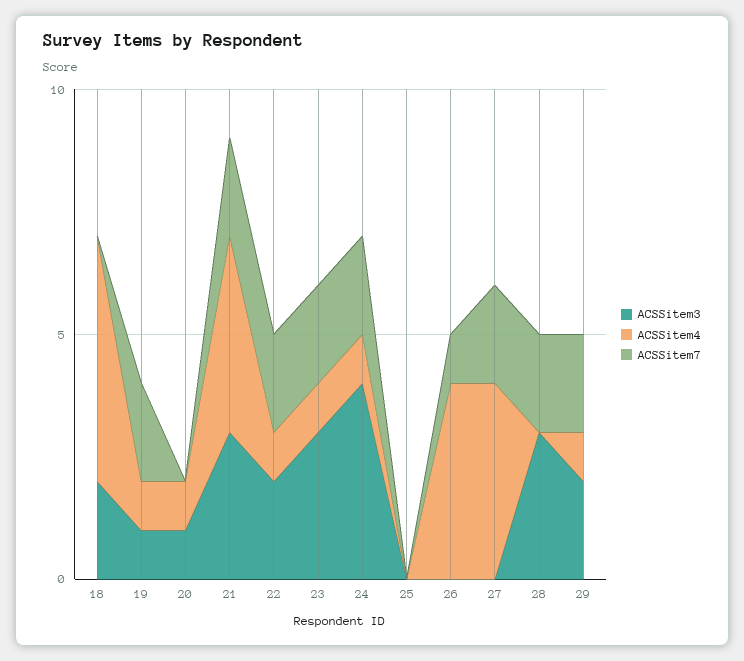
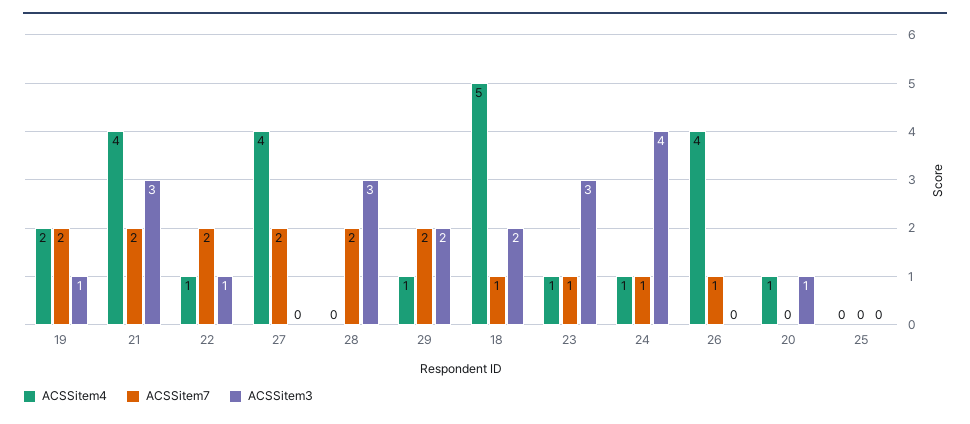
  {
    "ACSSitem3": {
      "18": 2,
      "19": 1,
      "20": 1,
      "21": 3,
-     "22": 2,
+     "22": 1,
      "23": 3,
      "24": 4,
      "25": 0,
      "26": 0,
      "27": 0,
      "28": 3,
      "29": 2
    },
    "ACSSitem4": {
      "18": 5,
-     "19": 1,
+     "19": 2,
      "20": 1,
      "21": 4,
      "22": 1,
      "23": 1,
      "24": 1,
      "25": 0,
      "26": 4,
      "27": 4,
      "28": 0,
      "29": 1
    },
    "ACSSitem7": {
-     "18": 0,
+     "18": 1,
      "19": 2,
      "20": 0,
      "21": 2,
      "22": 2,
-     "23": 2,
+     "23": 1,
-     "24": 2,
+     "24": 1,
      "25": 0,
      "26": 1,
      "27": 2,
      "28": 2,
      "29": 2
    }
  }

